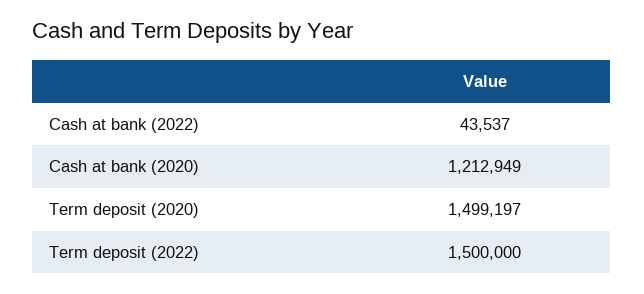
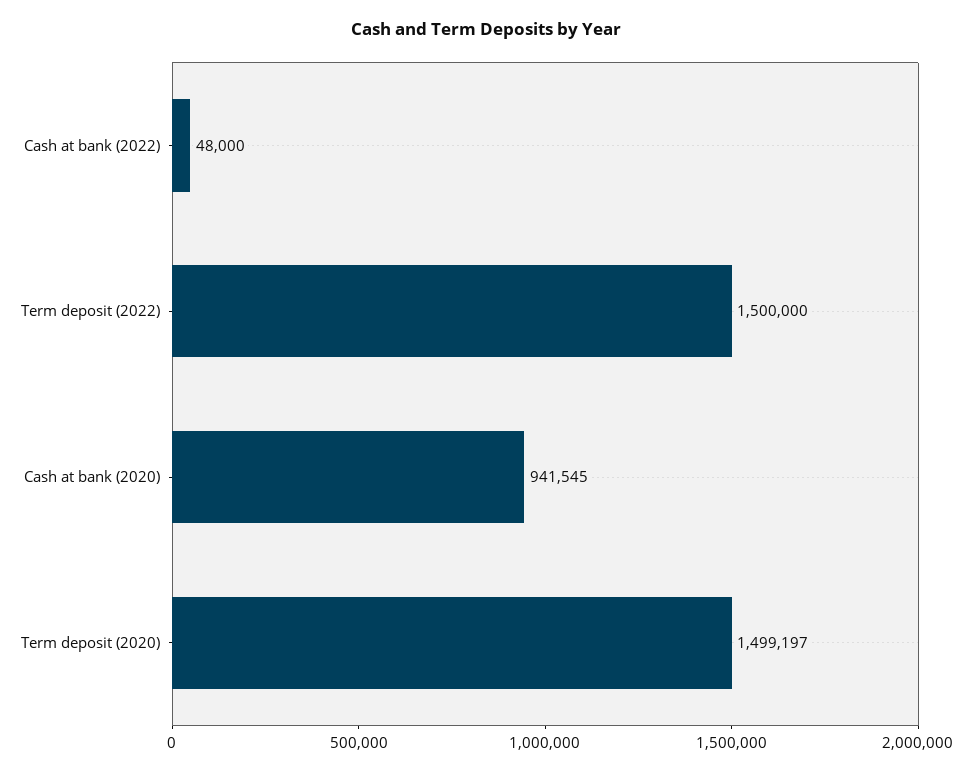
  {
-   "Cash at bank (2022)": 43537,
+   "Cash at bank (2022)": 48000,
-   "Cash at bank (2020)": 1212949,
+   "Cash at bank (2020)": 941545,
    "Term deposit (2020)": 1499197,
    "Term deposit (2022)": 1500000
  }

